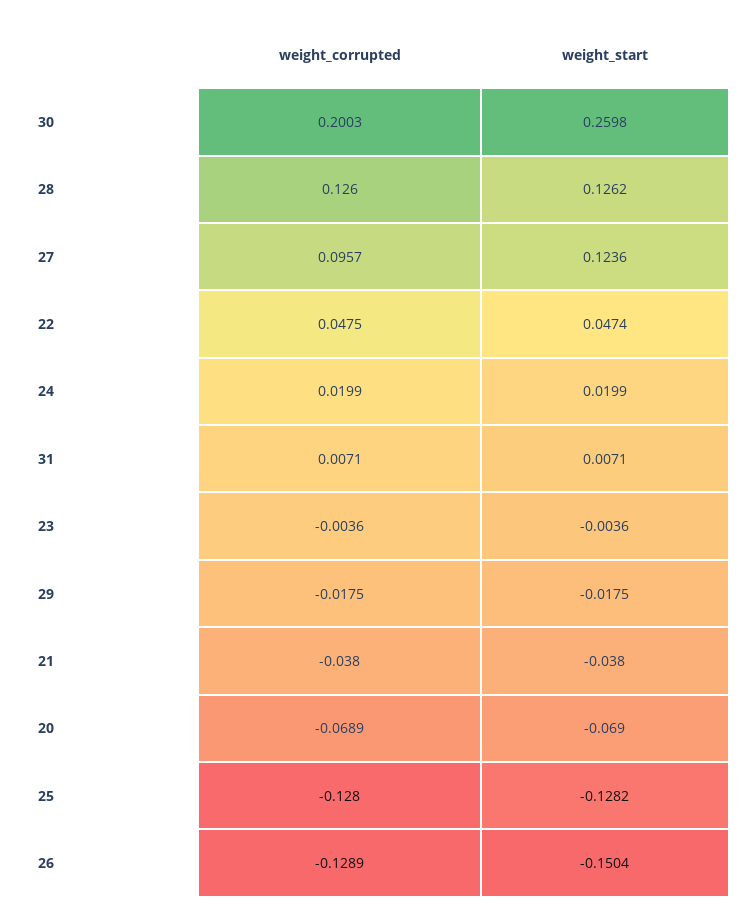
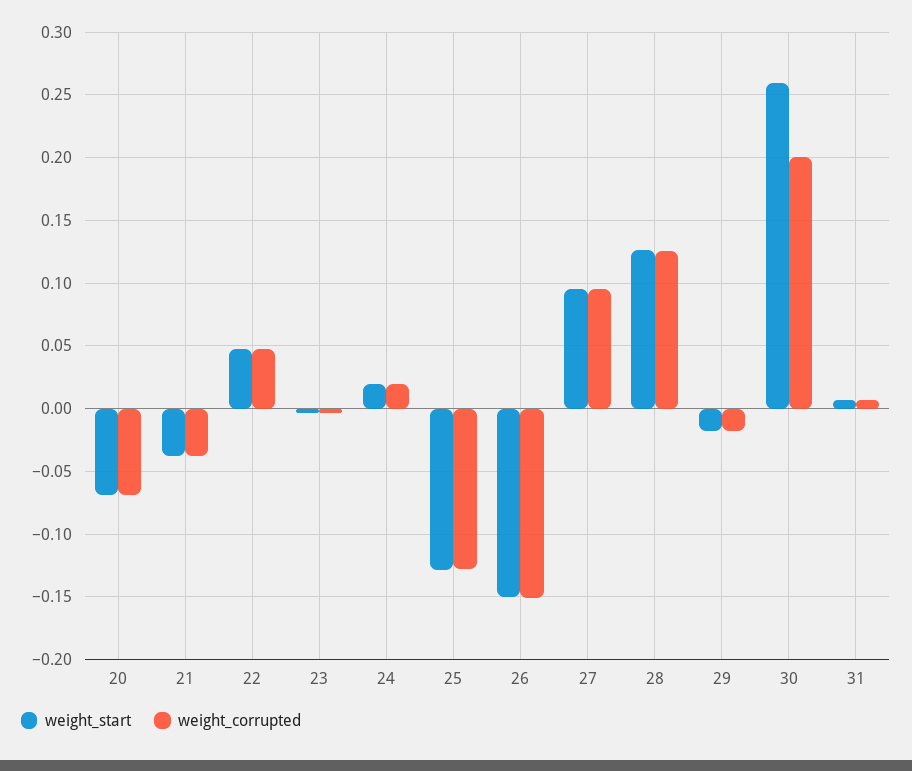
  {
    "weight_corrupted": {
      "30": 0.2003,
      "28": 0.126,
      "27": 0.0957,
      "22": 0.0475,
      "24": 0.0199,
      "31": 0.0071,
      "23": -0.0036,
      "29": -0.0175,
      "21": -0.038,
      "20": -0.0689,
      "25": -0.128,
-     "26": -0.1289
+     "26": -0.15
    },
    "weight_start": {
      "30": 0.2598,
      "28": 0.1262,
-     "27": 0.1236,
+     "27": 0.095,
      "22": 0.0474,
      "24": 0.0199,
      "31": 0.0071,
      "23": -0.0036,
      "29": -0.0175,
      "21": -0.038,
      "20": -0.069,
      "25": -0.1282,
      "26": -0.1504
    }
  }

